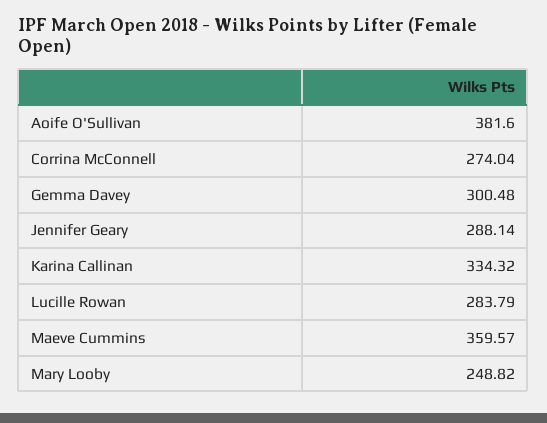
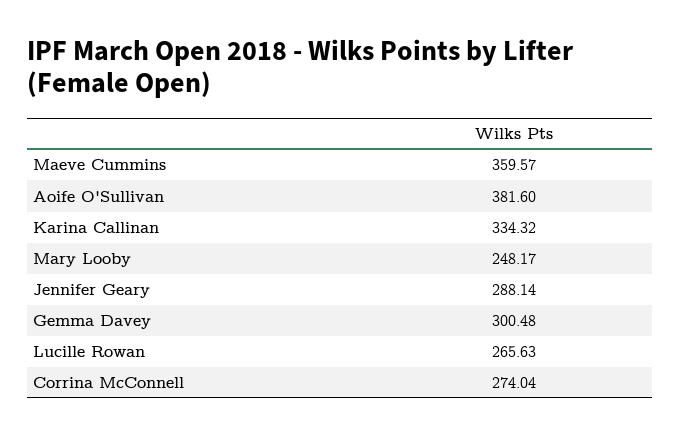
  {
    "Aoife O'Sullivan": 381.6,
    "Corrina McConnell": 274.04,
    "Gemma Davey": 300.48,
    "Jennifer Geary": 288.14,
    "Karina Callinan": 334.32,
-   "Lucille Rowan": 283.79,
+   "Lucille Rowan": 265.63,
    "Maeve Cummins": 359.57,
-   "Mary Looby": 248.82
+   "Mary Looby": 248.17
  }

